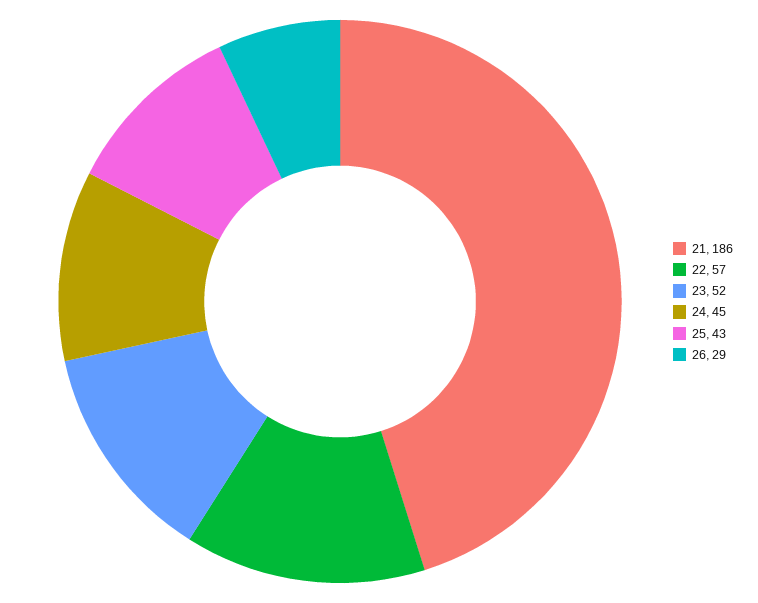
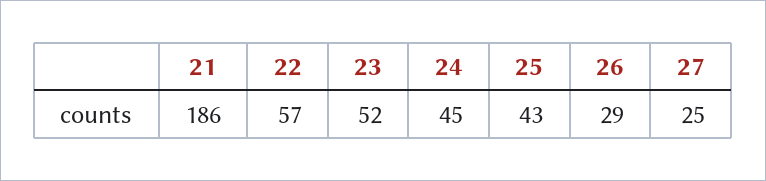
  {
    "21": 186,
    "22": 57,
    "23": 52,
    "24": 45,
    "25": 43,
-   "26": 29
+   "26": 29,
+   "27": 25
  }

